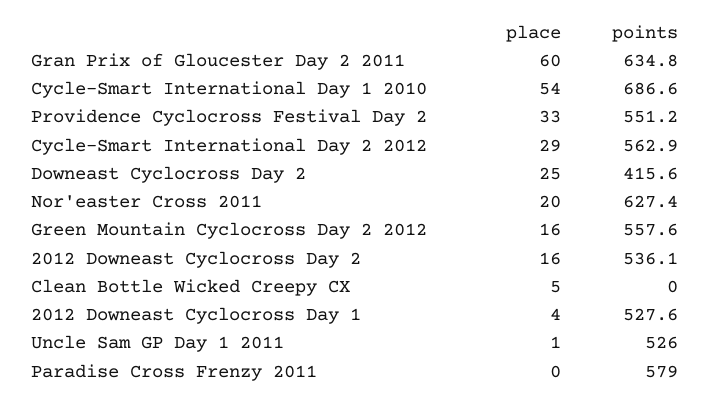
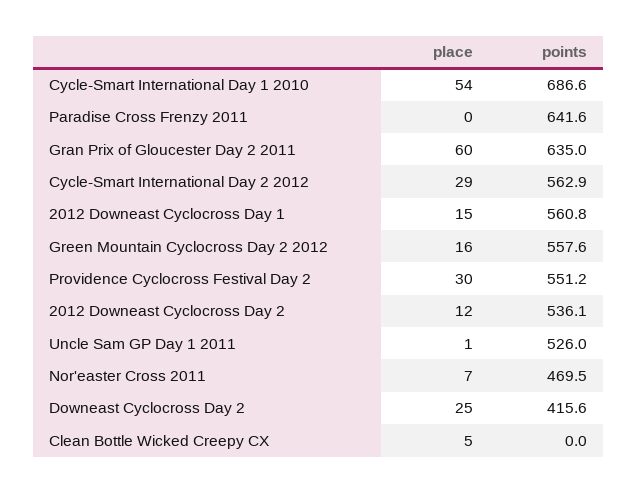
  {
    "place": {
      "Gran Prix of Gloucester Day 2 2011": 60,
      "Cycle-Smart International Day 1 2010": 54,
-     "Providence Cyclocross Festival Day 2": 33,
+     "Providence Cyclocross Festival Day 2": 30,
      "Cycle-Smart International Day 2 2012": 29,
      "Downeast Cyclocross Day 2": 25,
-     "Nor'easter Cross 2011": 20,
+     "Nor'easter Cross 2011": 7,
      "Green Mountain Cyclocross Day 2 2012": 16,
-     "2012 Downeast Cyclocross Day 2": 16,
+     "2012 Downeast Cyclocross Day 2": 12,
      "Clean Bottle Wicked Creepy CX": 5,
-     "2012 Downeast Cyclocross Day 1": 4,
+     "2012 Downeast Cyclocross Day 1": 15,
      "Uncle Sam GP Day 1 2011": 1,
      "Paradise Cross Frenzy 2011": 0
    },
    "points": {
-     "Gran Prix of Gloucester Day 2 2011": 634.8,
+     "Gran Prix of Gloucester Day 2 2011": 635,
      "Cycle-Smart International Day 1 2010": 686.6,
      "Providence Cyclocross Festival Day 2": 551.2,
      "Cycle-Smart International Day 2 2012": 562.9,
      "Downeast Cyclocross Day 2": 415.6,
-     "Nor'easter Cross 2011": 627.4,
+     "Nor'easter Cross 2011": 469.5,
      "Green Mountain Cyclocross Day 2 2012": 557.6,
      "2012 Downeast Cyclocross Day 2": 536.1,
      "Clean Bottle Wicked Creepy CX": 0,
-     "2012 Downeast Cyclocross Day 1": 527.6,
+     "2012 Downeast Cyclocross Day 1": 560.8,
      "Uncle Sam GP Day 1 2011": 526,
-     "Paradise Cross Frenzy 2011": 579
+     "Paradise Cross Frenzy 2011": 641.6
    }
  }

